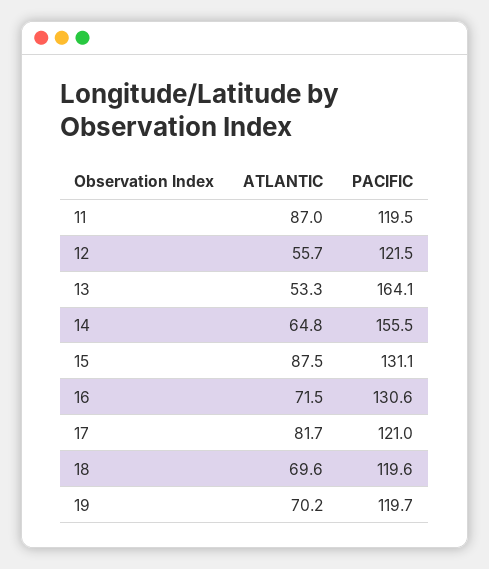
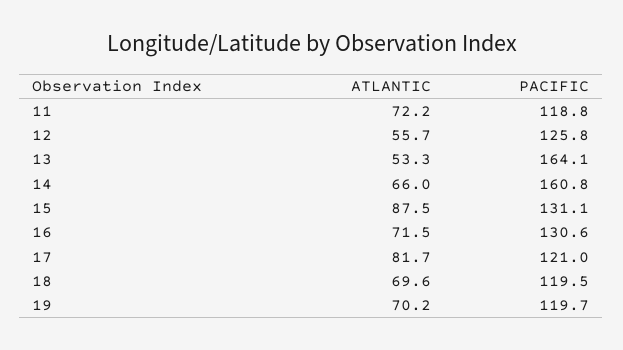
  {
    "ATLANTIC": {
-     "11": 87,
+     "11": 72.2,
      "12": 55.7,
      "13": 53.3,
-     "14": 64.8,
+     "14": 66,
      "15": 87.5,
      "16": 71.5,
      "17": 81.7,
      "18": 69.6,
      "19": 70.2
    },
    "PACIFIC": {
-     "11": 119.5,
+     "11": 118.8,
-     "12": 121.5,
+     "12": 125.8,
      "13": 164.1,
-     "14": 155.5,
+     "14": 160.8,
      "15": 131.1,
      "16": 130.6,
      "17": 121,
-     "18": 119.6,
+     "18": 119.5,
      "19": 119.7
    }
  }

